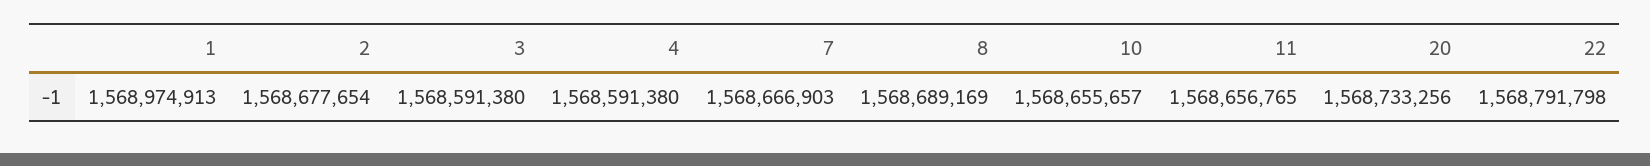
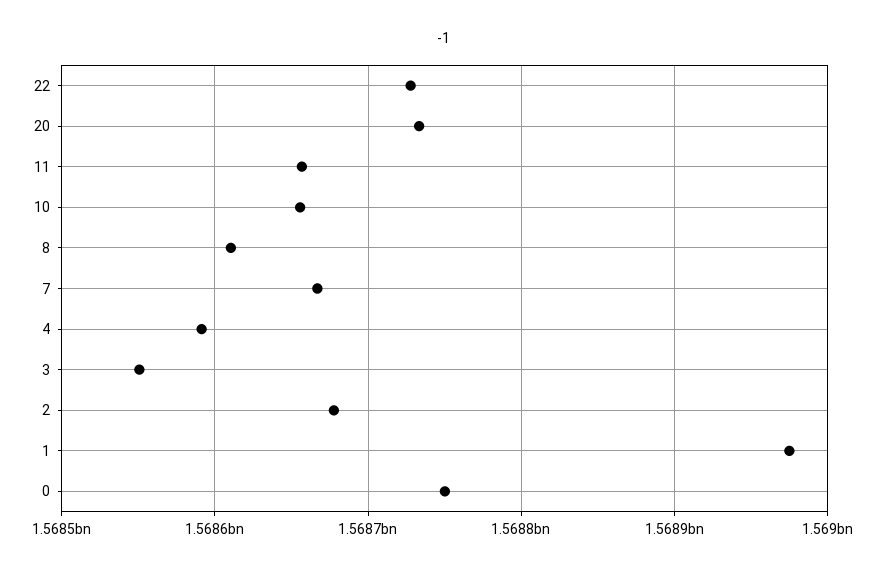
  {
    "1": 1568974913,
    "2": 1568677654,
-   "3": 1568591380,
+   "3": 1568550000,
    "4": 1568591380,
    "7": 1568666903,
-   "8": 1568689169,
+   "8": 1568610000,
    "10": 1568655657,
    "11": 1568656765,
    "20": 1568733256,
-   "22": 1568791798
+   "22": 1568730000,
+   "0": 1568750000
  }

